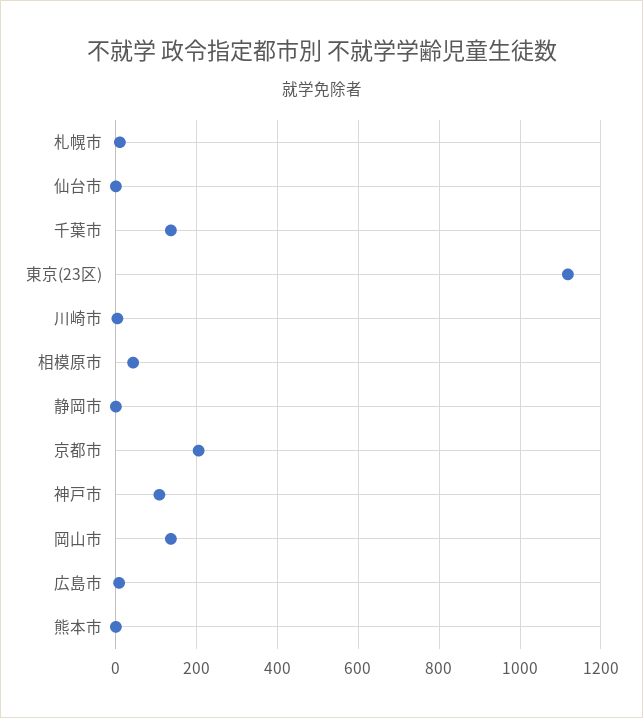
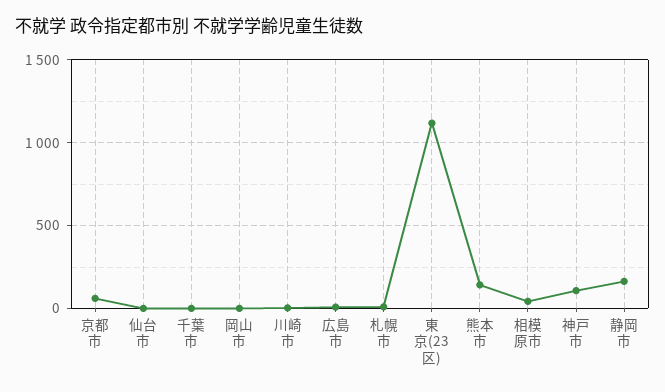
  {
    "札幌市": 20,
    "仙台市": 0,
-   "千葉市": 140,
+   "千葉市": 0,
    "東京(23区)": 1120,
    "川崎市": 0,
    "相模原市": 40,
-   "静岡市": 0,
+   "静岡市": 150,
-   "京都市": 200,
+   "京都市": 50,
    "神戸市": 100,
-   "岡山市": 140,
+   "岡山市": 0,
    "広島市": 0,
-   "熊本市": 0
+   "熊本市": 150
  }

